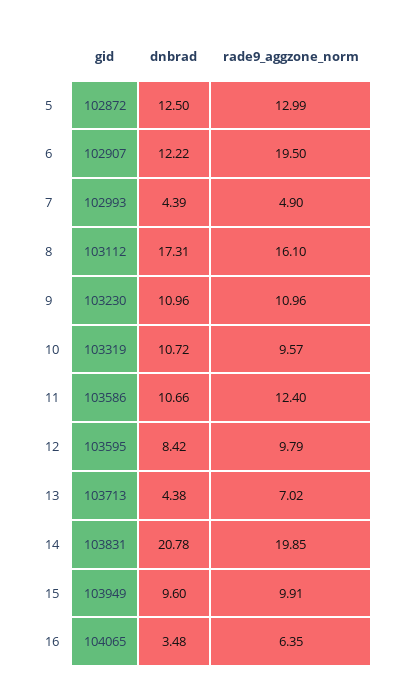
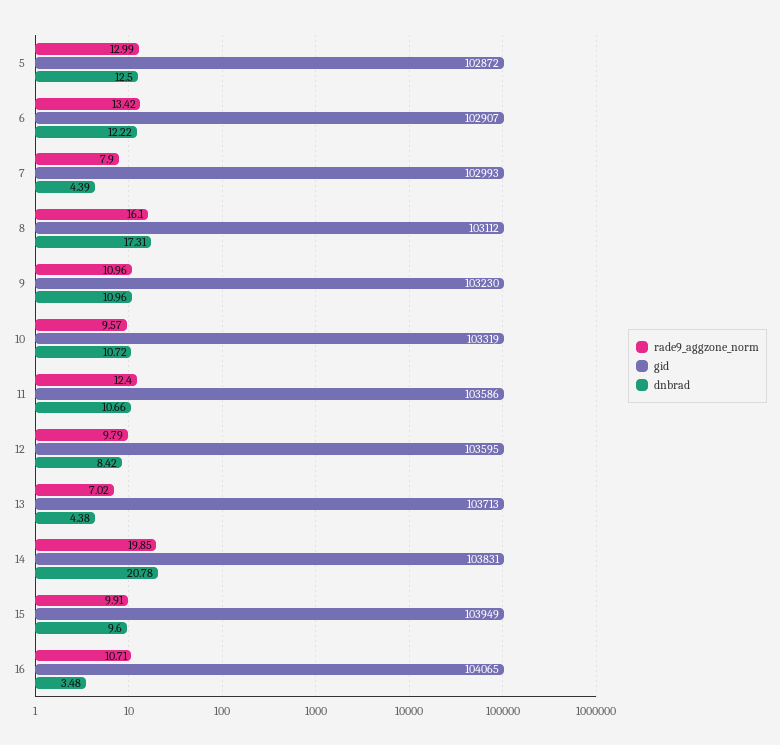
  {
    "gid": {
      "5": 102872,
      "6": 102907,
      "7": 102993,
      "8": 103112,
      "9": 103230,
      "10": 103319,
      "11": 103586,
      "12": 103595,
      "13": 103713,
      "14": 103831,
      "15": 103949,
      "16": 104065
    },
    "dnbrad": {
      "5": 12.5,
      "6": 12.22,
      "7": 4.39,
      "8": 17.31,
      "9": 10.96,
      "10": 10.72,
      "11": 10.66,
      "12": 8.42,
      "13": 4.38,
      "14": 20.78,
      "15": 9.6,
      "16": 3.48
    },
    "rade9_aggzone_norm": {
      "5": 12.99,
-     "6": 19.5,
+     "6": 13.42,
-     "7": 4.9,
+     "7": 7.9,
      "8": 16.1,
      "9": 10.96,
      "10": 9.57,
      "11": 12.4,
      "12": 9.79,
      "13": 7.02,
      "14": 19.85,
      "15": 9.91,
-     "16": 6.35
+     "16": 10.71
    }
  }

